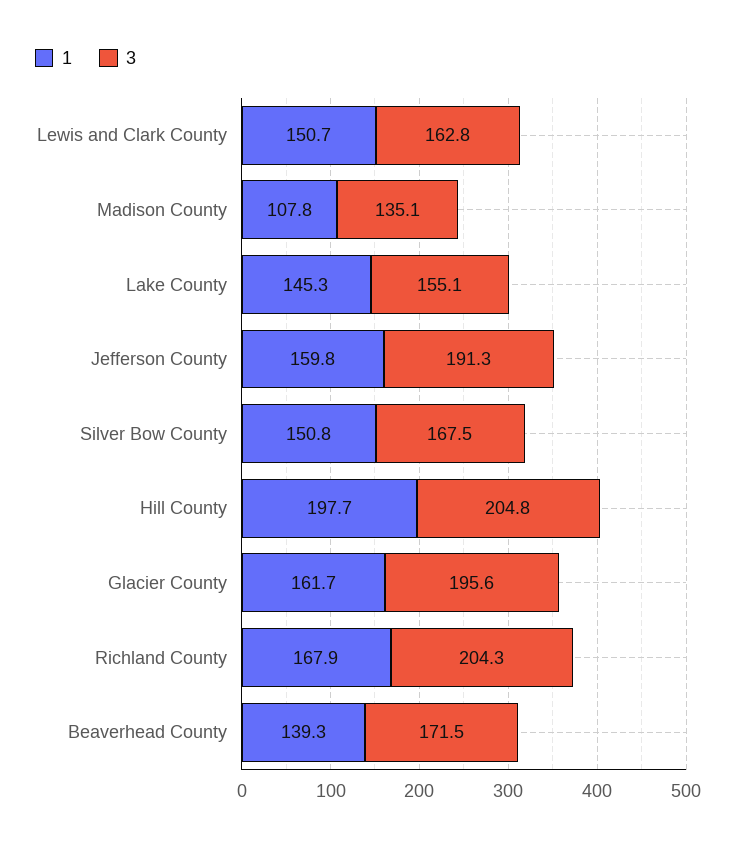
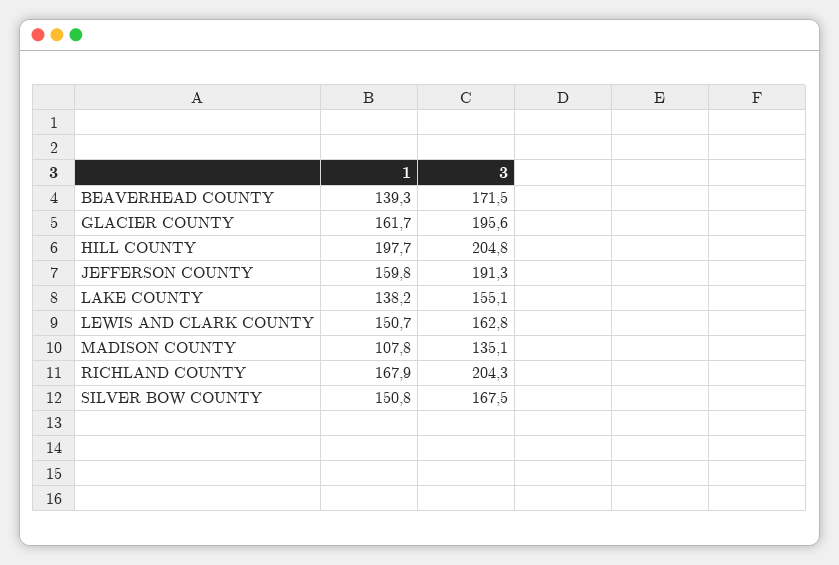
  {
    "1": {
      "Lewis and Clark County": 150.7,
      "Madison County": 107.8,
-     "Lake County": 145.3,
+     "Lake County": 138.2,
      "Jefferson County": 159.8,
      "Silver Bow County": 150.8,
      "Hill County": 197.7,
      "Glacier County": 161.7,
      "Richland County": 167.9,
      "Beaverhead County": 139.3
    },
    "3": {
      "Lewis and Clark County": 162.8,
      "Madison County": 135.1,
      "Lake County": 155.1,
      "Jefferson County": 191.3,
      "Silver Bow County": 167.5,
      "Hill County": 204.8,
      "Glacier County": 195.6,
      "Richland County": 204.3,
      "Beaverhead County": 171.5
    }
  }

